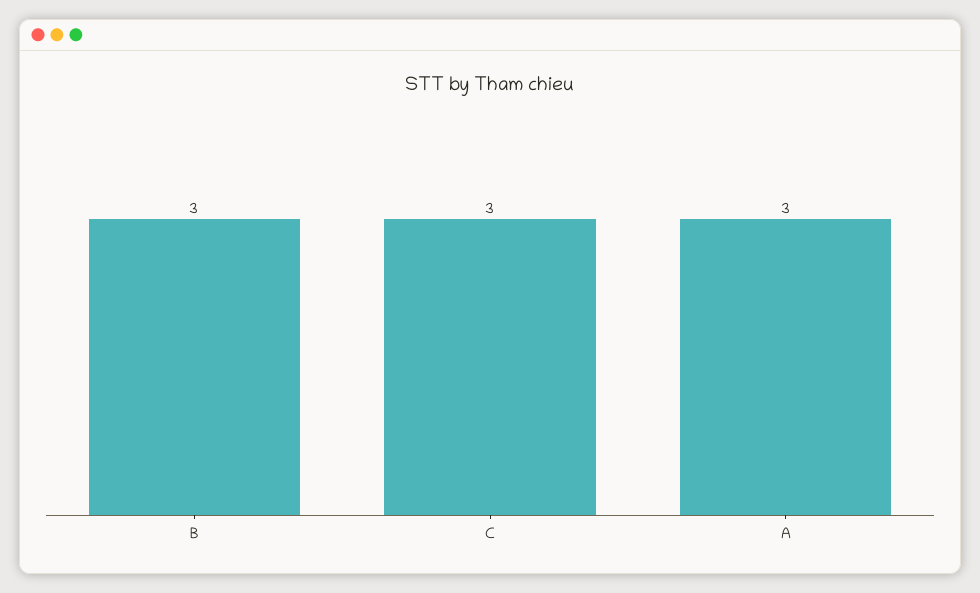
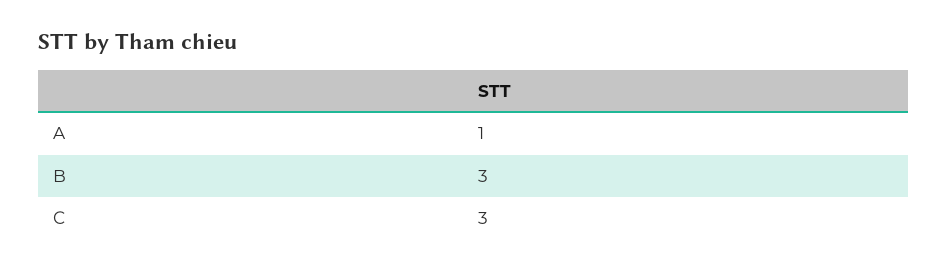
  {
    "B": 3,
    "C": 3,
-   "A": 3
+   "A": 1
  }

